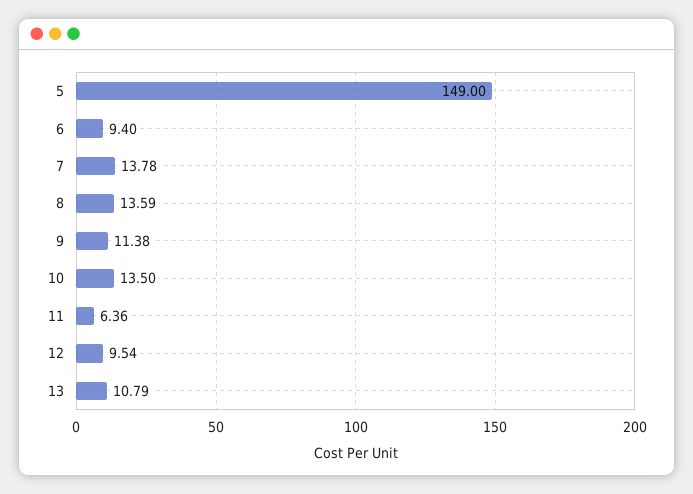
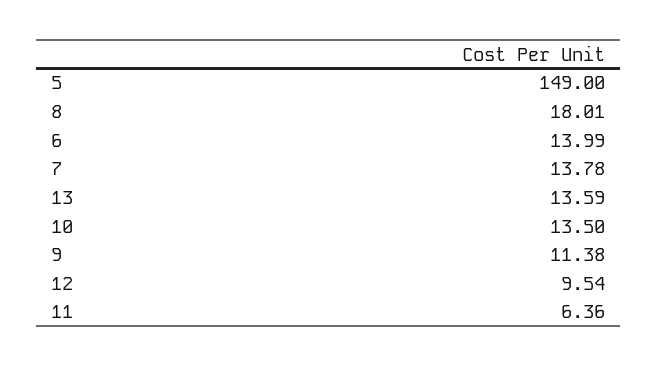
  {
    "5": 149,
-   "6": 9.4,
+   "6": 13.99,
    "7": 13.78,
-   "8": 13.59,
+   "8": 18.01,
    "9": 11.38,
    "10": 13.5,
    "11": 6.36,
    "12": 9.54,
-   "13": 10.79
+   "13": 13.59
  }

